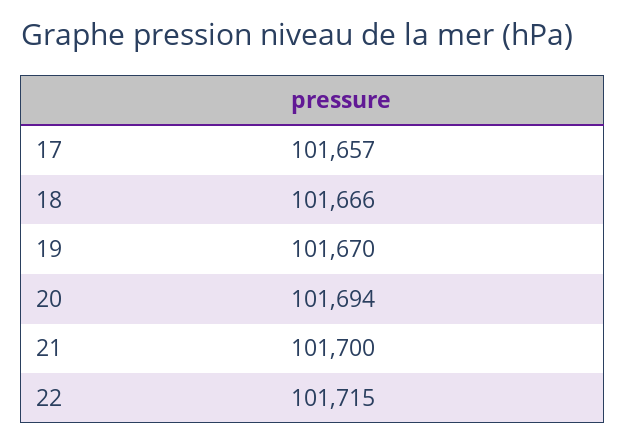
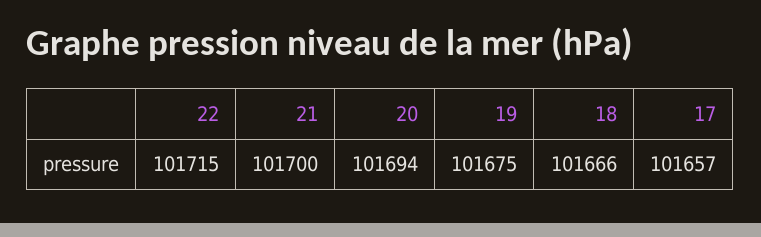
  {
    "17": 101657,
    "18": 101666,
-   "19": 101670,
+   "19": 101675,
    "20": 101694,
    "21": 101700,
    "22": 101715
  }

